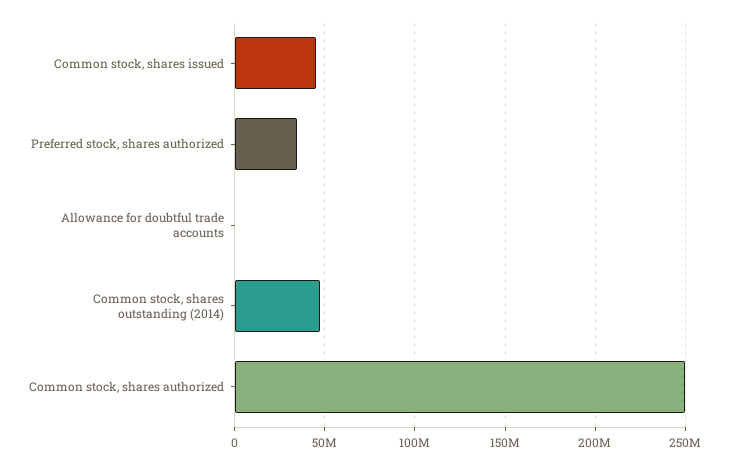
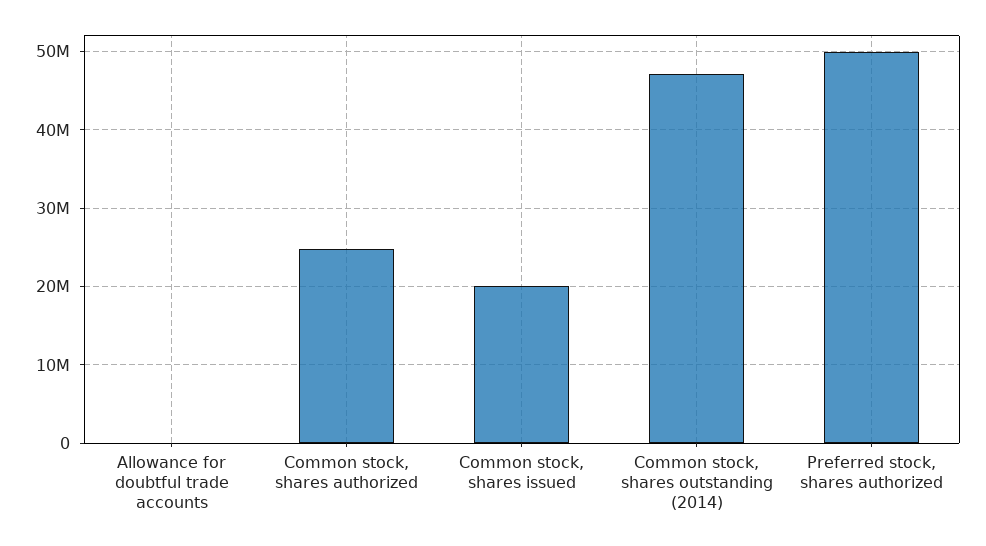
  {
-   "Common stock, shares issued": 45000000,
+   "Common stock, shares issued": 20000000,
-   "Preferred stock, shares authorized": 35000000,
+   "Preferred stock, shares authorized": 50000000,
    "Allowance for doubtful trade accounts": 0,
    "Common stock, shares outstanding (2014)": 47000000,
-   "Common stock, shares authorized": 250000000
+   "Common stock, shares authorized": 25000000
  }

